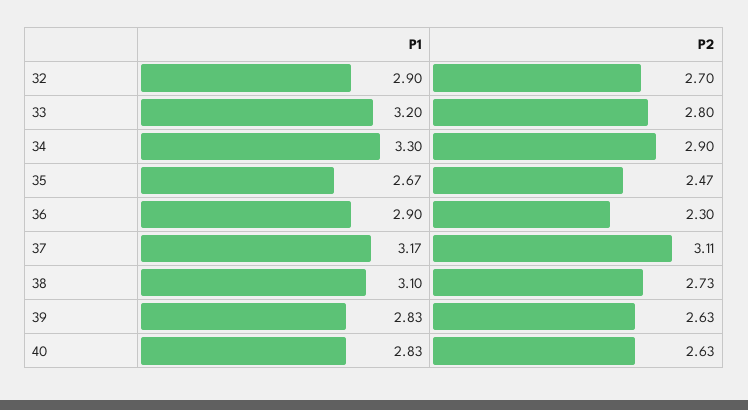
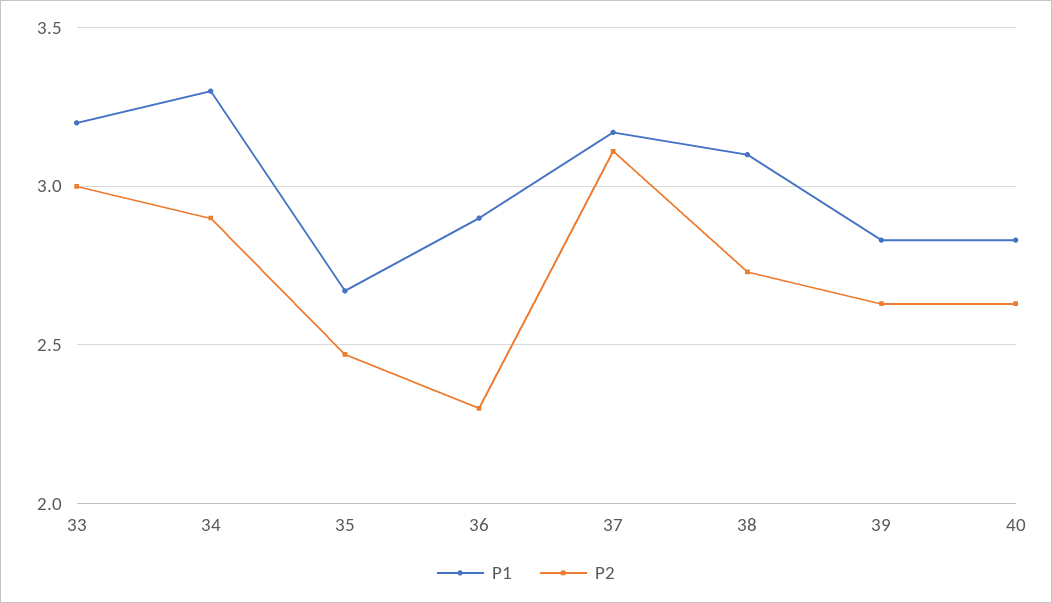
  {
    "P1": {
-     "32": 2.9,
      "33": 3.2,
      "34": 3.3,
      "35": 2.67,
      "36": 2.9,
      "37": 3.17,
      "38": 3.1,
      "39": 2.83,
      "40": 2.83
    },
    "P2": {
-     "32": 2.7,
-     "33": 2.8,
+     "33": 3,
      "34": 2.9,
      "35": 2.47,
      "36": 2.3,
      "37": 3.11,
      "38": 2.73,
      "39": 2.63,
      "40": 2.63
    }
  }

